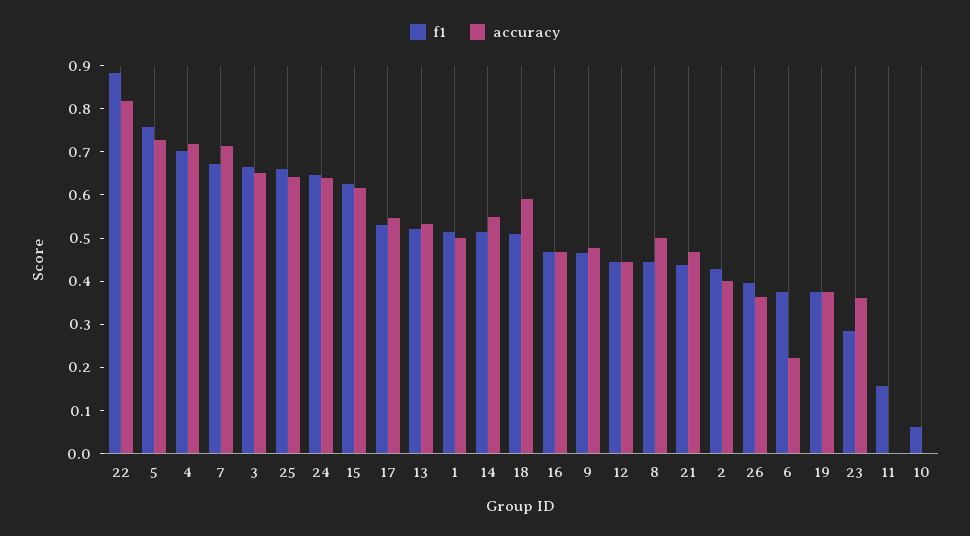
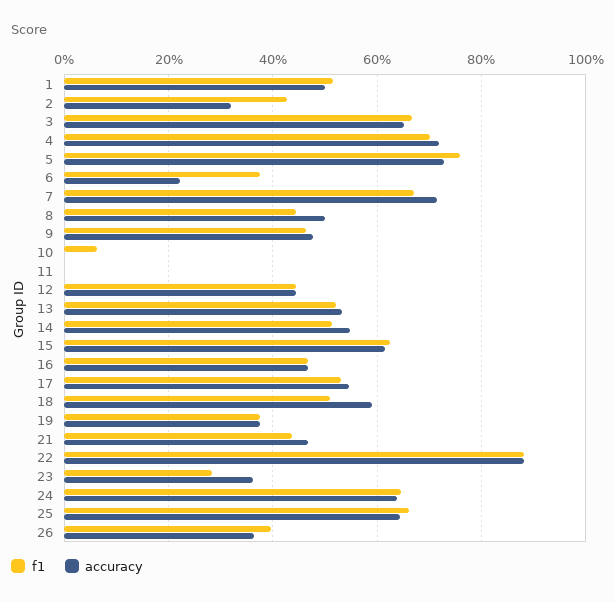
  {
    "f1": {
      "22": 0.88,
      "5": 0.76,
      "4": 0.7,
      "7": 0.68,
      "3": 0.66,
      "25": 0.66,
      "24": 0.64,
      "15": 0.62,
      "17": 0.52,
      "13": 0.52,
      "1": 0.52,
      "14": 0.52,
      "18": 0.5,
      "16": 0.46,
      "9": 0.46,
      "12": 0.44,
      "8": 0.44,
      "21": 0.44,
      "2": 0.42,
      "26": 0.4,
      "6": 0.38,
      "19": 0.38,
      "23": 0.28,
-     "11": 0.16,
+     "11": 0,
      "10": 0.06
    },
    "accuracy": {
-     "22": 0.82,
+     "22": 0.88,
      "5": 0.72,
      "4": 0.72,
      "7": 0.72,
      "3": 0.66,
      "25": 0.64,
      "24": 0.64,
      "15": 0.62,
      "17": 0.54,
      "13": 0.54,
      "1": 0.5,
      "14": 0.54,
      "18": 0.6,
      "16": 0.46,
      "9": 0.48,
      "12": 0.44,
      "8": 0.5,
      "21": 0.46,
-     "2": 0.4,
+     "2": 0.32,
      "26": 0.36,
      "6": 0.22,
      "19": 0.38,
      "23": 0.36,
      "11": 0,
      "10": 0
    }
  }

